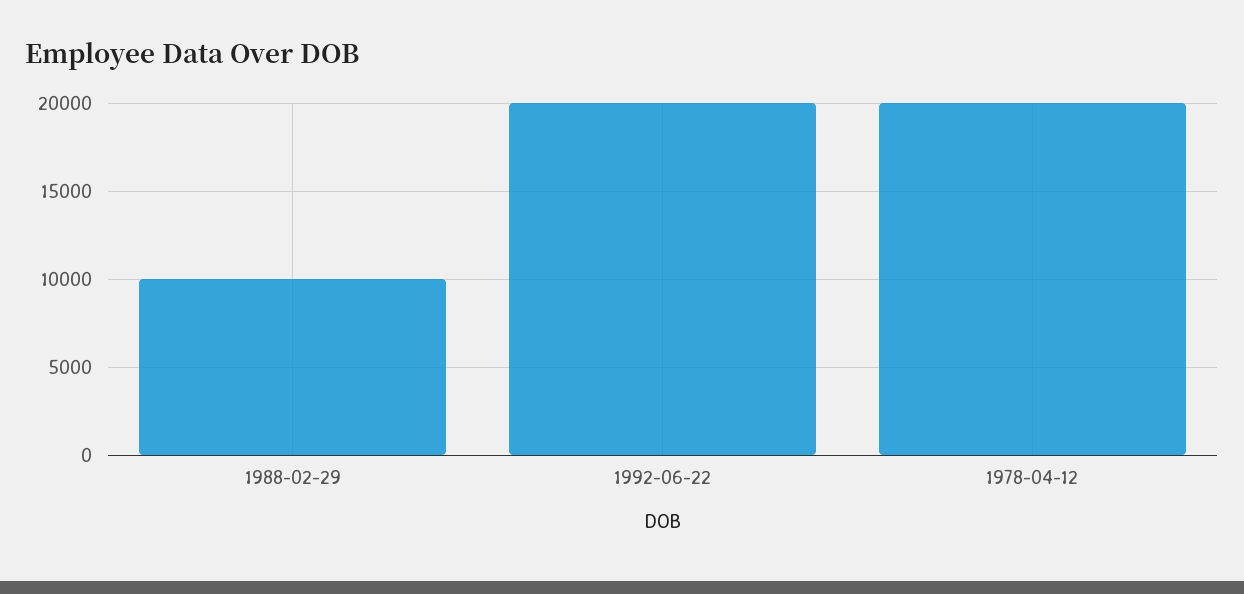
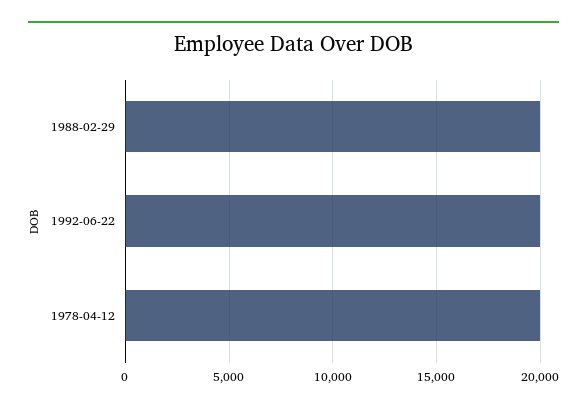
  {
-   "1988-02-29": 10000,
+   "1988-02-29": 20000,
    "1992-06-22": 20000,
    "1978-04-12": 20000
  }

